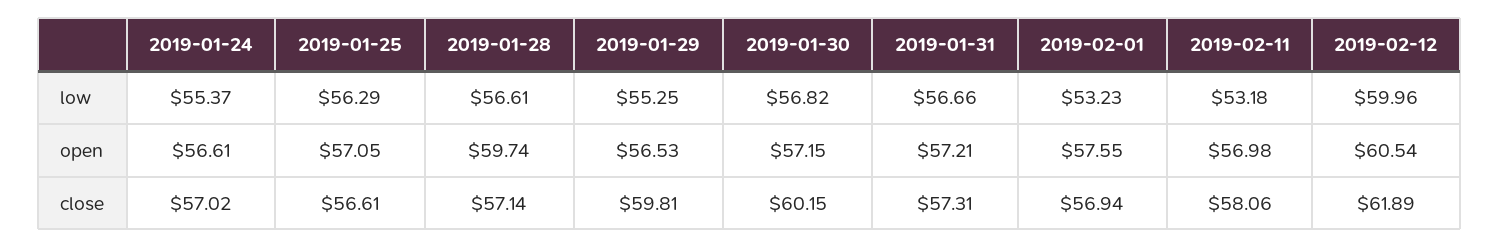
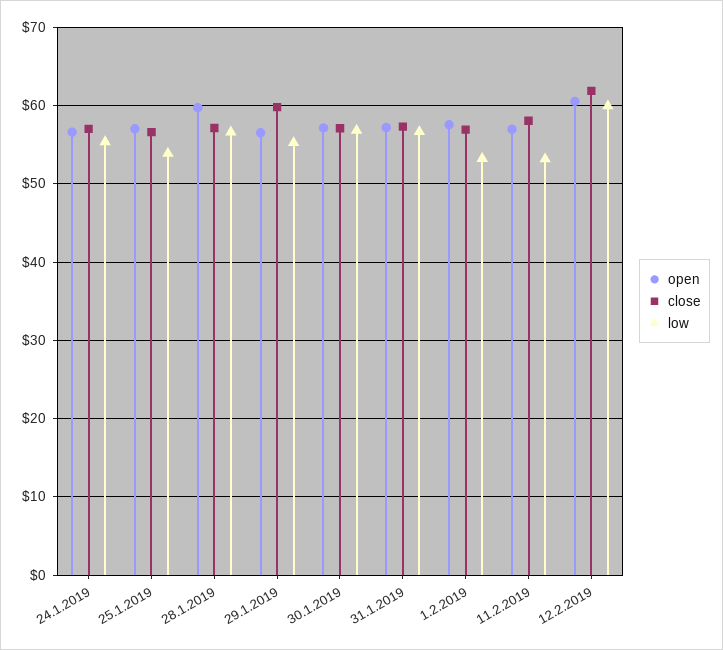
  {
    "low": {
      "2019-01-24": 55.37,
-     "2019-01-25": 56.29,
+     "2019-01-25": 54,
      "2019-01-28": 56.61,
      "2019-01-29": 55.25,
      "2019-01-30": 56.82,
      "2019-01-31": 56.66,
      "2019-02-01": 53.23,
      "2019-02-11": 53.18,
      "2019-02-12": 59.96
    },
    "open": {
      "2019-01-24": 56.61,
      "2019-01-25": 57.05,
      "2019-01-28": 59.74,
      "2019-01-29": 56.53,
      "2019-01-30": 57.15,
      "2019-01-31": 57.21,
      "2019-02-01": 57.55,
      "2019-02-11": 56.98,
      "2019-02-12": 60.54
    },
    "close": {
      "2019-01-24": 57.02,
      "2019-01-25": 56.61,
      "2019-01-28": 57.14,
      "2019-01-29": 59.81,
-     "2019-01-30": 60.15,
+     "2019-01-30": 57,
      "2019-01-31": 57.31,
      "2019-02-01": 56.94,
      "2019-02-11": 58.06,
      "2019-02-12": 61.89
    }
  }

